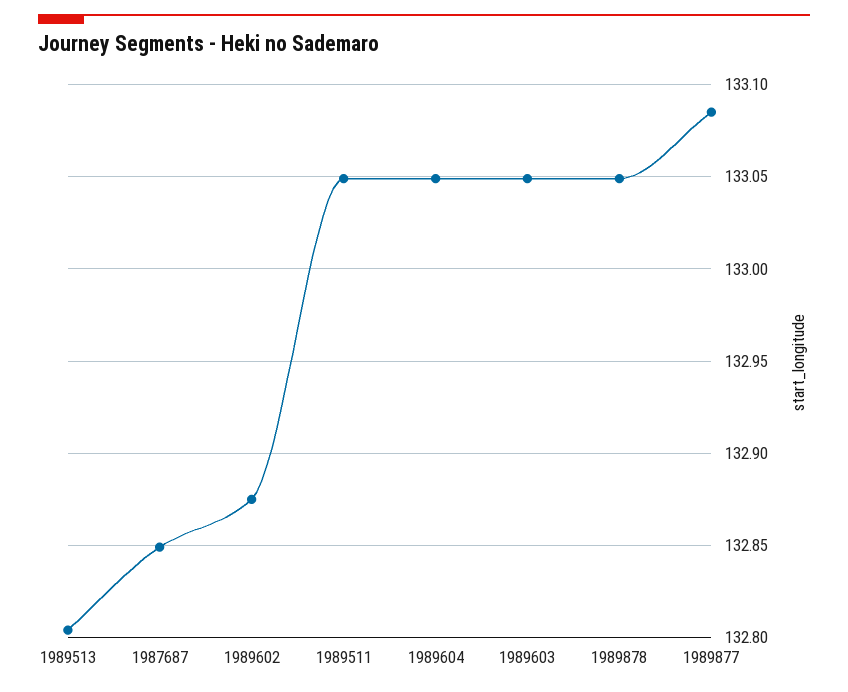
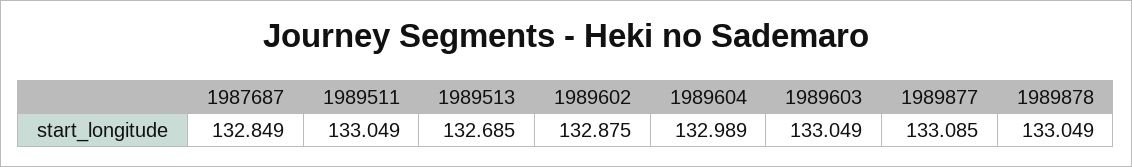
  {
-   "1989513": 132.805,
+   "1989513": 132.685,
    "1987687": 132.849,
    "1989602": 132.875,
    "1989511": 133.049,
-   "1989604": 133.05,
+   "1989604": 132.989,
    "1989603": 133.049,
    "1989878": 133.049,
    "1989877": 133.085
  }

